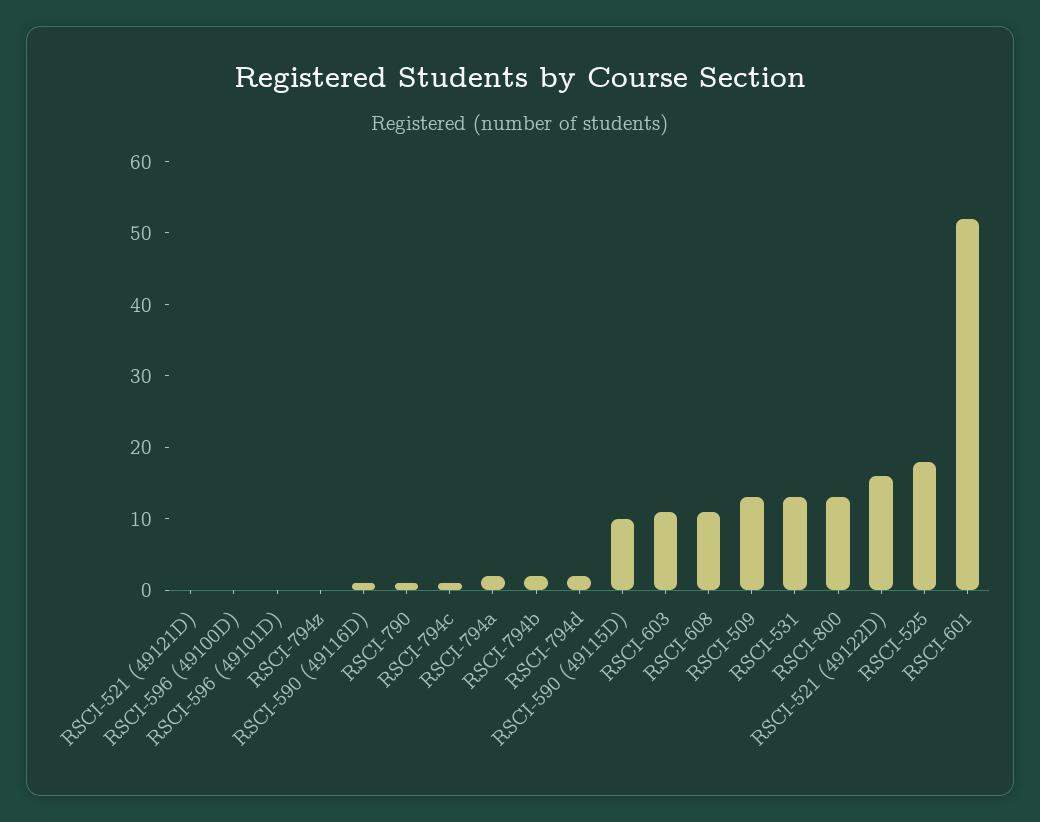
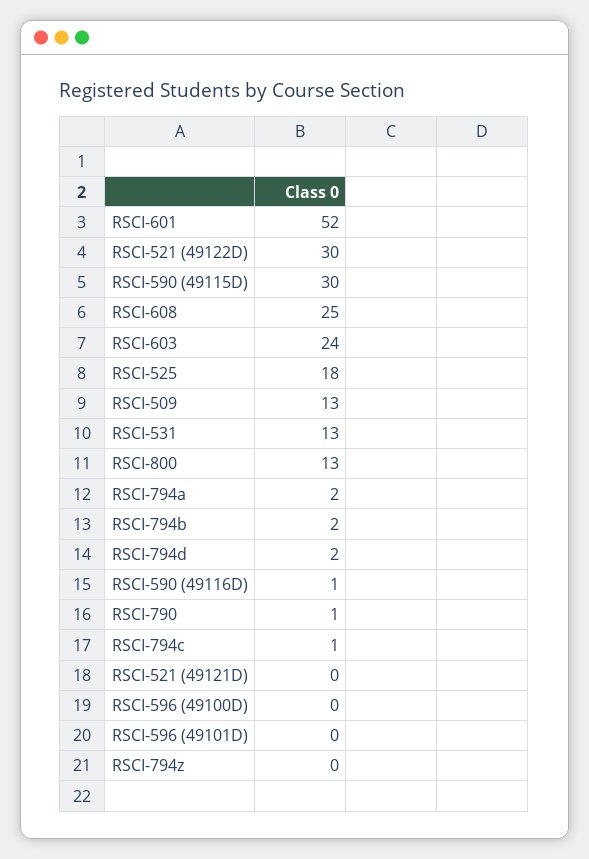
  {
    "RSCI-521 (49121D)": 0,
    "RSCI-596 (49100D)": 0,
    "RSCI-596 (49101D)": 0,
    "RSCI-794z": 0,
    "RSCI-590 (49116D)": 1,
    "RSCI-790": 1,
    "RSCI-794c": 1,
    "RSCI-794a": 2,
    "RSCI-794b": 2,
    "RSCI-794d": 2,
-   "RSCI-590 (49115D)": 10,
+   "RSCI-590 (49115D)": 30,
-   "RSCI-603": 10,
+   "RSCI-603": 24,
-   "RSCI-608": 10,
+   "RSCI-608": 25,
    "RSCI-509": 13,
    "RSCI-531": 13,
    "RSCI-800": 13,
-   "RSCI-521 (49122D)": 15,
+   "RSCI-521 (49122D)": 30,
    "RSCI-525": 18,
    "RSCI-601": 52
  }

